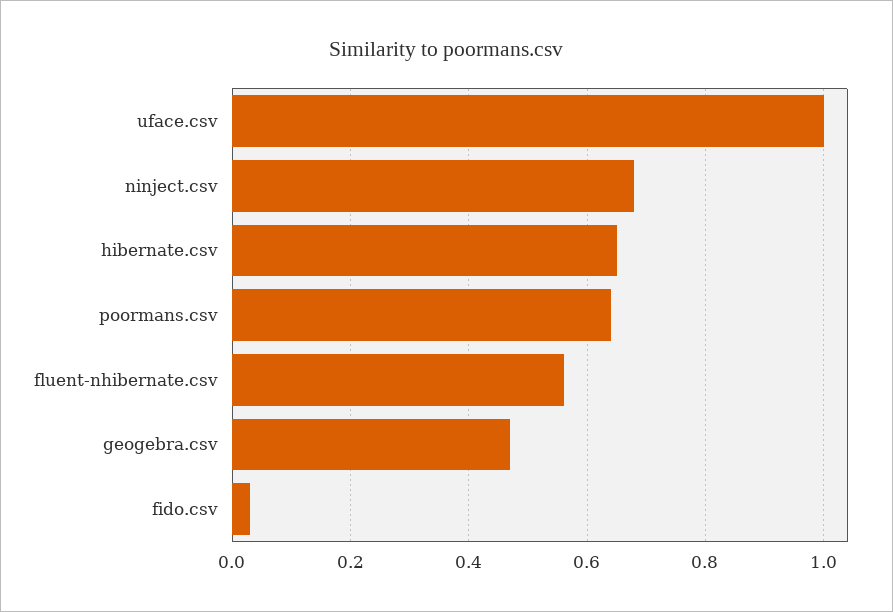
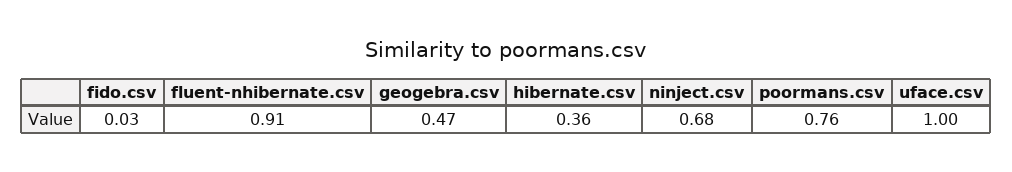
  {
    "uface.csv": 1,
    "ninject.csv": 0.68,
-   "hibernate.csv": 0.65,
+   "hibernate.csv": 0.36,
-   "poormans.csv": 0.65,
+   "poormans.csv": 0.76,
-   "fluent-nhibernate.csv": 0.55,
+   "fluent-nhibernate.csv": 0.91,
    "geogebra.csv": 0.47,
    "fido.csv": 0.03
  }

